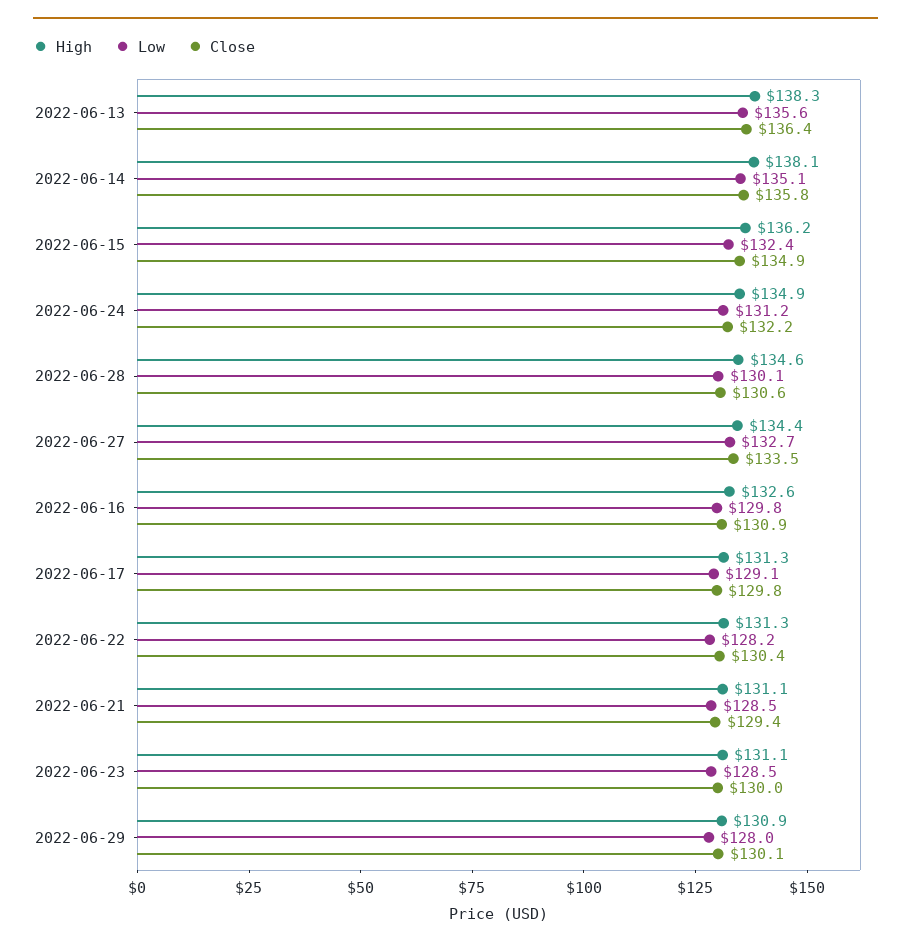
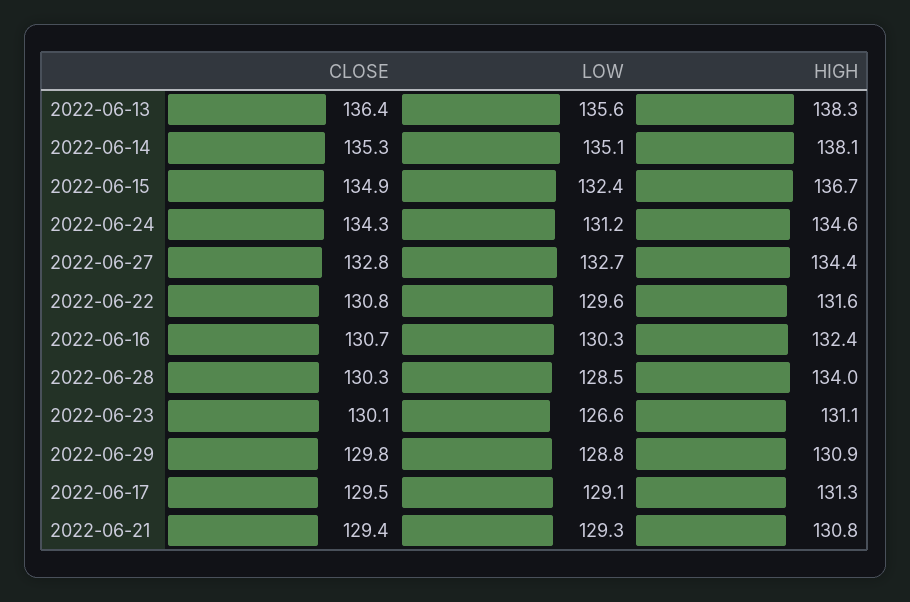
  {
    "High": {
      "2022-06-13": 138.3,
      "2022-06-14": 138.1,
-     "2022-06-15": 136.2,
+     "2022-06-15": 136.7,
-     "2022-06-24": 134.9,
+     "2022-06-24": 134.6,
-     "2022-06-28": 134.6,
+     "2022-06-28": 134,
      "2022-06-27": 134.4,
-     "2022-06-16": 132.6,
+     "2022-06-16": 132.4,
      "2022-06-17": 131.3,
-     "2022-06-22": 131.3,
+     "2022-06-22": 131.6,
-     "2022-06-21": 131.1,
+     "2022-06-21": 130.8,
      "2022-06-23": 131.1,
      "2022-06-29": 130.9
    },
    "Low": {
      "2022-06-13": 135.6,
      "2022-06-14": 135.1,
      "2022-06-15": 132.4,
      "2022-06-24": 131.2,
-     "2022-06-28": 130.1,
+     "2022-06-28": 128.5,
      "2022-06-27": 132.7,
-     "2022-06-16": 129.8,
+     "2022-06-16": 130.3,
      "2022-06-17": 129.1,
-     "2022-06-22": 128.2,
+     "2022-06-22": 129.6,
-     "2022-06-21": 128.5,
+     "2022-06-21": 129.3,
-     "2022-06-23": 128.5,
+     "2022-06-23": 126.6,
-     "2022-06-29": 128
+     "2022-06-29": 128.8
    },
    "Close": {
      "2022-06-13": 136.4,
-     "2022-06-14": 135.8,
+     "2022-06-14": 135.3,
      "2022-06-15": 134.9,
-     "2022-06-24": 132.2,
+     "2022-06-24": 134.3,
-     "2022-06-28": 130.6,
+     "2022-06-28": 130.3,
-     "2022-06-27": 133.5,
+     "2022-06-27": 132.8,
-     "2022-06-16": 130.9,
+     "2022-06-16": 130.7,
-     "2022-06-17": 129.8,
+     "2022-06-17": 129.5,
-     "2022-06-22": 130.4,
+     "2022-06-22": 130.8,
      "2022-06-21": 129.4,
-     "2022-06-23": 130,
+     "2022-06-23": 130.1,
-     "2022-06-29": 130.1
+     "2022-06-29": 129.8
    }
  }

